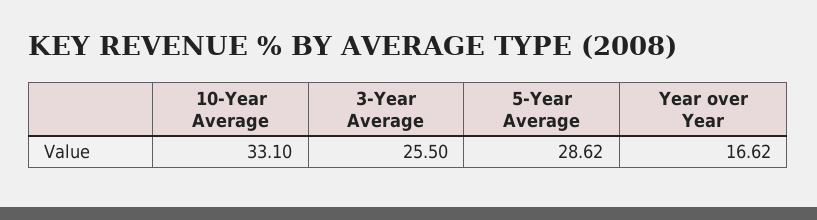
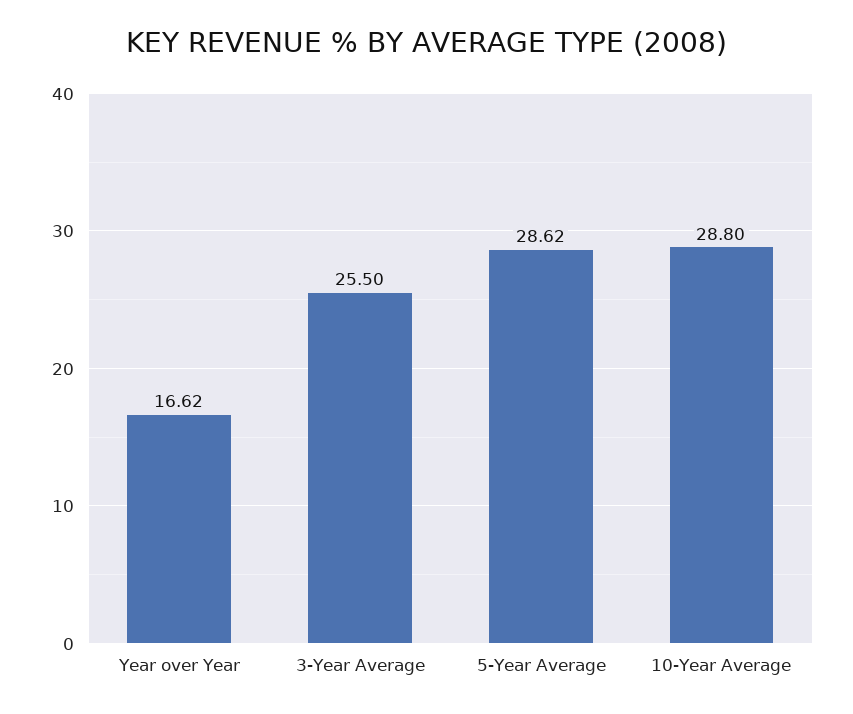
  {
-   "10-Year Average": 33.1,
+   "10-Year Average": 28.8,
    "3-Year Average": 25.5,
    "5-Year Average": 28.62,
    "Year over Year": 16.62
  }

